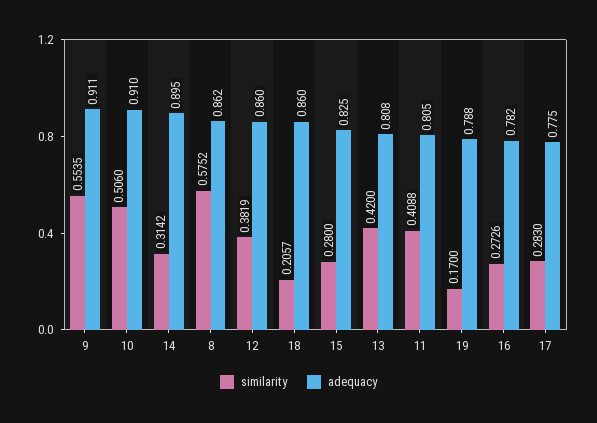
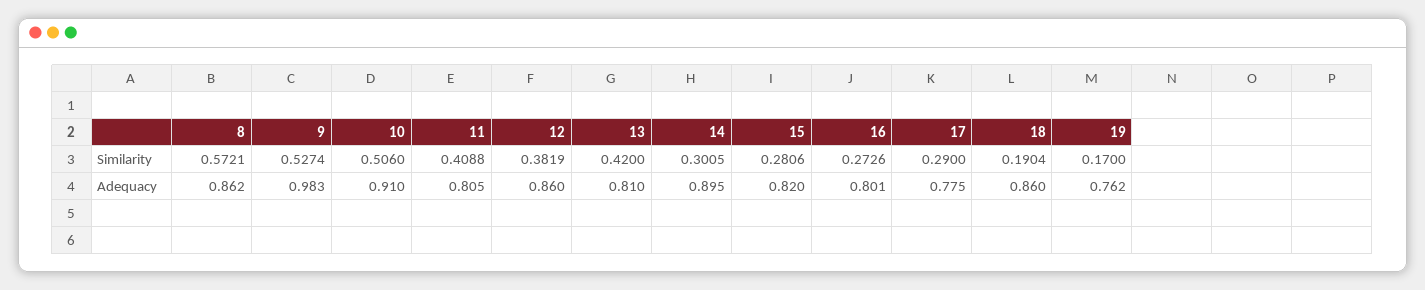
  {
    "similarity": {
-     "9": 0.5535,
+     "9": 0.5274,
      "10": 0.506,
-     "14": 0.3142,
+     "14": 0.3005,
-     "8": 0.5752,
+     "8": 0.5721,
      "12": 0.3819,
-     "18": 0.2057,
+     "18": 0.1904,
-     "15": 0.28,
+     "15": 0.2806,
      "13": 0.42,
      "11": 0.4088,
      "19": 0.17,
      "16": 0.2726,
-     "17": 0.283
+     "17": 0.29
    },
    "adequacy": {
-     "9": 0.911,
+     "9": 0.983,
      "10": 0.91,
      "14": 0.895,
      "8": 0.862,
      "12": 0.86,
      "18": 0.86,
-     "15": 0.825,
+     "15": 0.82,
-     "13": 0.808,
+     "13": 0.81,
      "11": 0.805,
-     "19": 0.788,
+     "19": 0.762,
-     "16": 0.782,
+     "16": 0.801,
      "17": 0.775
    }
  }

